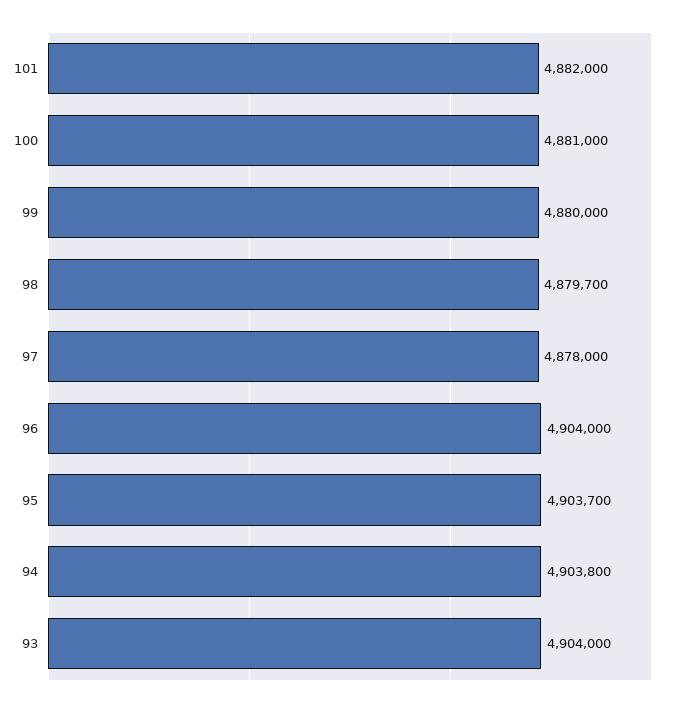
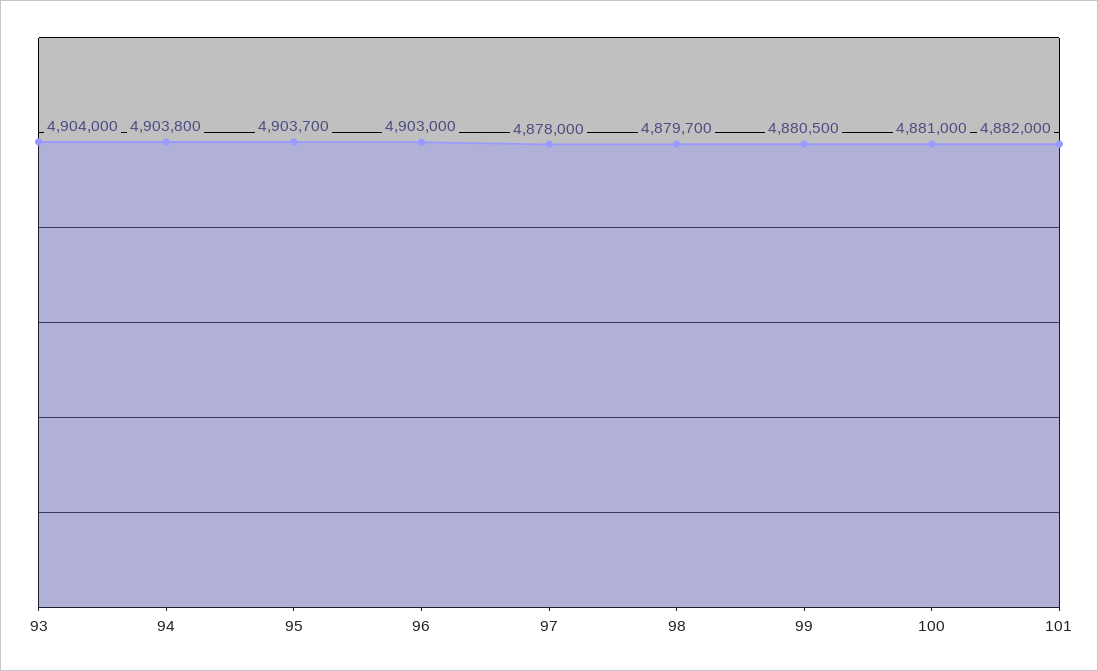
  {
    "101": 4882000,
    "100": 4881000,
-   "99": 4880000,
+   "99": 4880500,
    "98": 4879700,
    "97": 4878000,
-   "96": 4904000,
+   "96": 4903000,
    "95": 4903700,
    "94": 4903800,
    "93": 4904000
  }

